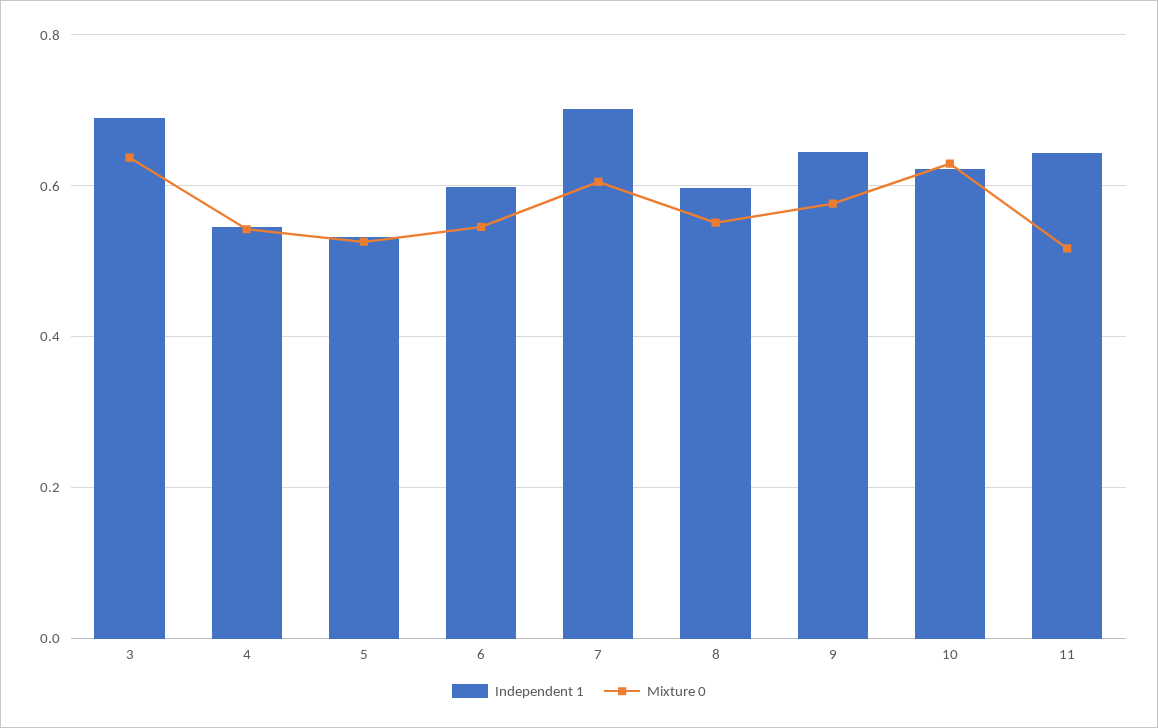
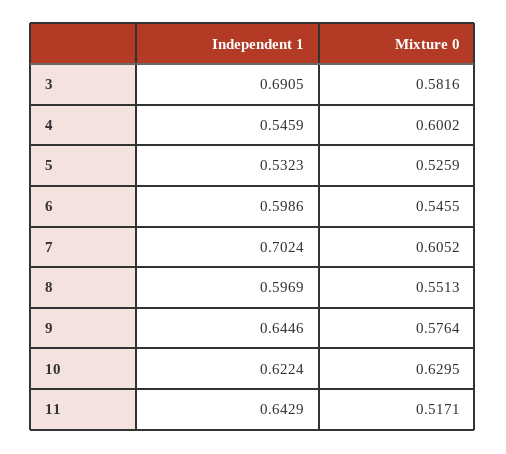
  {
    "Independent 1": {
      "3": 0.6905,
      "4": 0.5459,
      "5": 0.5323,
      "6": 0.5986,
      "7": 0.7024,
      "8": 0.5969,
      "9": 0.6446,
      "10": 0.6224,
      "11": 0.6429
    },
    "Mixture 0": {
-     "3": 0.64,
+     "3": 0.5816,
-     "4": 0.54,
+     "4": 0.6002,
      "5": 0.5259,
      "6": 0.5455,
      "7": 0.6052,
      "8": 0.5513,
      "9": 0.5764,
      "10": 0.6295,
      "11": 0.5171
    }
  }

